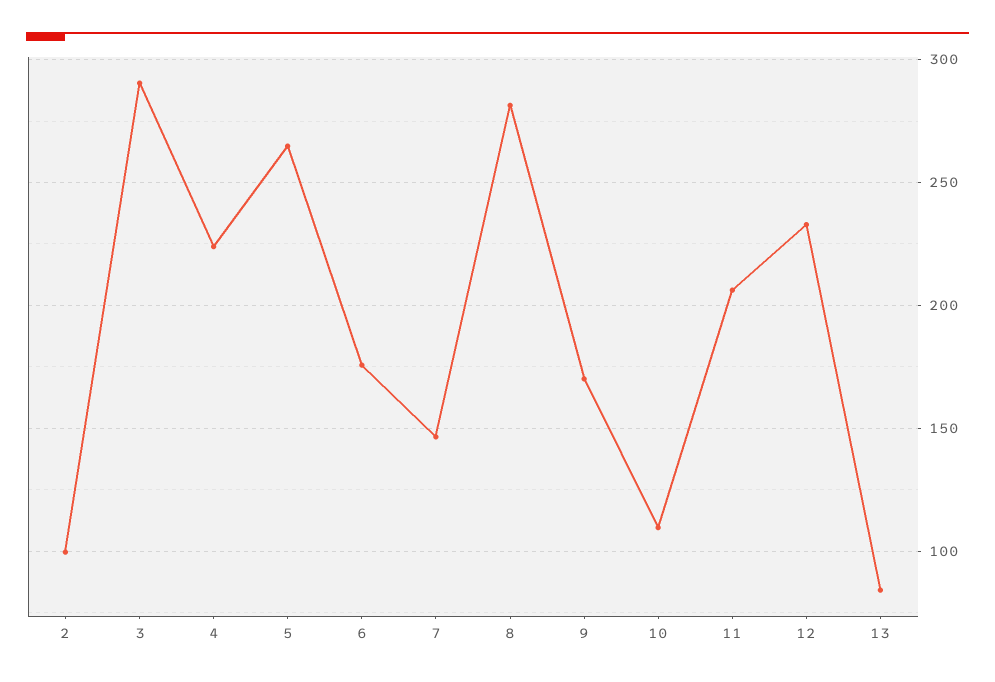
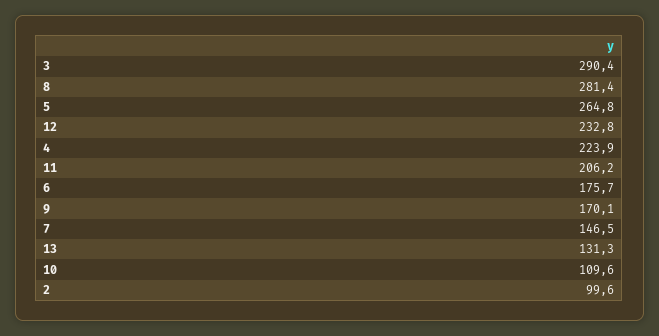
  {
    "2": 99.6,
    "3": 290.4,
    "4": 223.9,
    "5": 264.8,
    "6": 175.7,
    "7": 146.5,
    "8": 281.4,
    "9": 170.1,
    "10": 109.6,
    "11": 206.2,
    "12": 232.8,
-   "13": 85
+   "13": 131.3
  }

